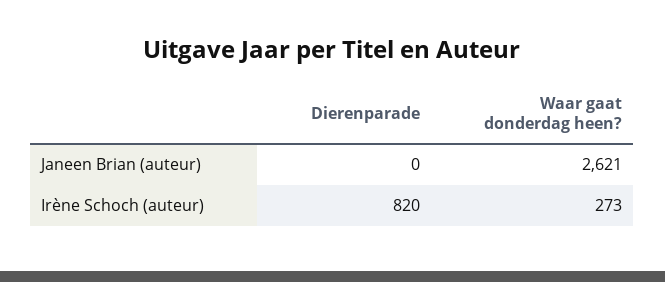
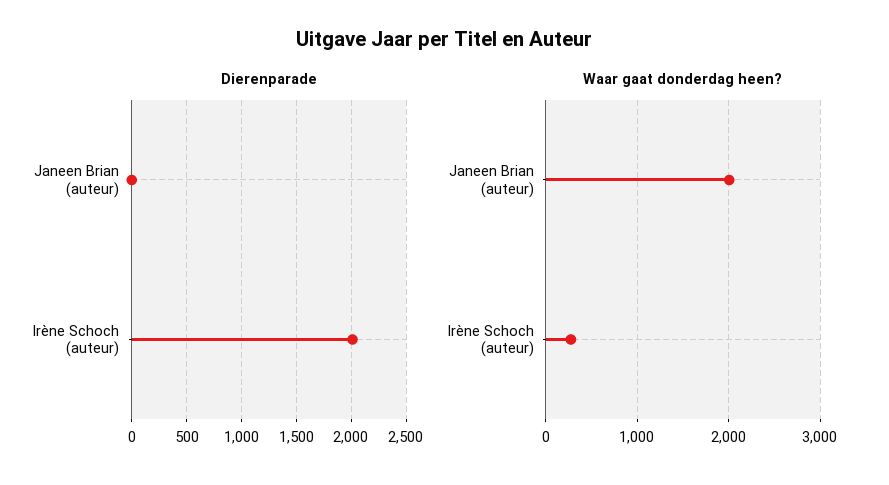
  {
    "Dierenparade": {
      "Janeen Brian (auteur)": 0,
-     "Irène Schoch (auteur)": 820
+     "Irène Schoch (auteur)": 2000
    },
    "Waar gaat donderdag heen?": {
-     "Janeen Brian (auteur)": 2621,
+     "Janeen Brian (auteur)": 2000,
      "Irène Schoch (auteur)": 273
    }
  }

